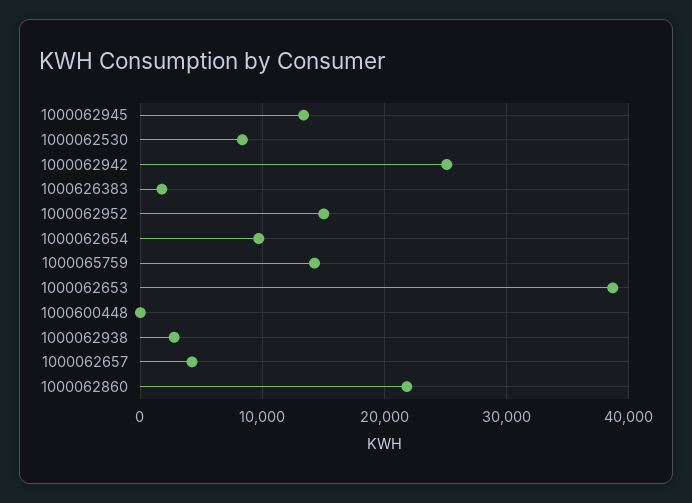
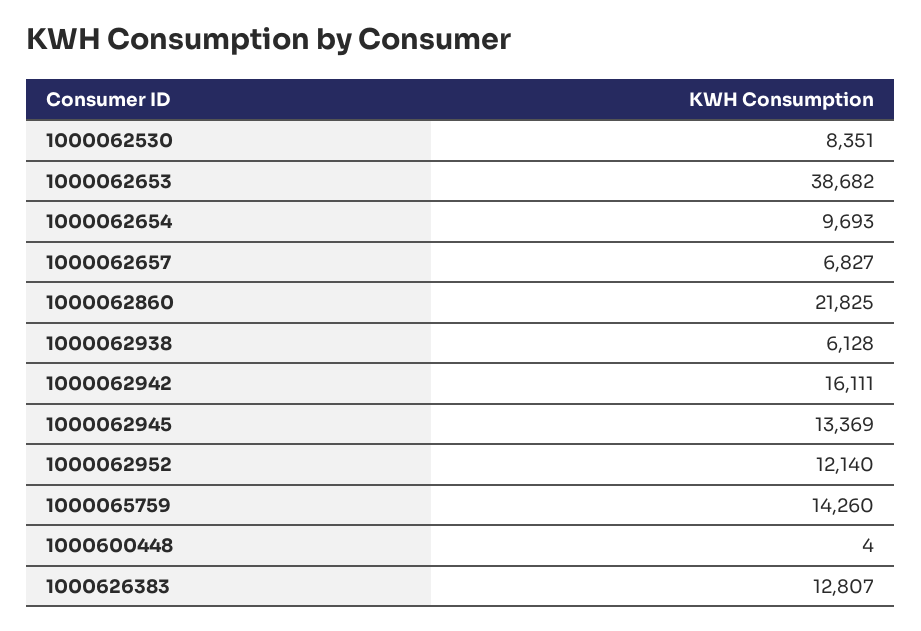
  {
    "1000062945": 13369,
    "1000062530": 8351,
-   "1000062942": 25000,
+   "1000062942": 16111,
-   "1000626383": 2000,
+   "1000626383": 12807,
-   "1000062952": 15000,
+   "1000062952": 12140,
    "1000062654": 9693,
    "1000065759": 14260,
    "1000062653": 38682,
    "1000600448": 4,
-   "1000062938": 3000,
+   "1000062938": 6128,
-   "1000062657": 4000,
+   "1000062657": 6827,
    "1000062860": 21825
  }

